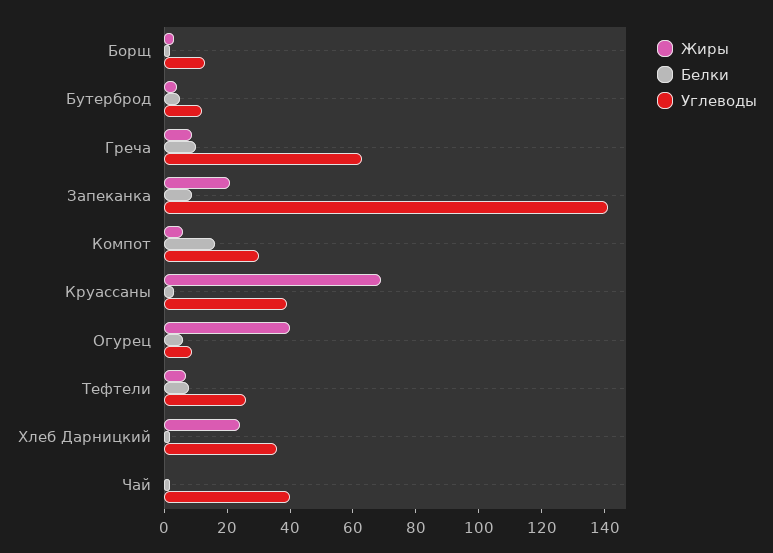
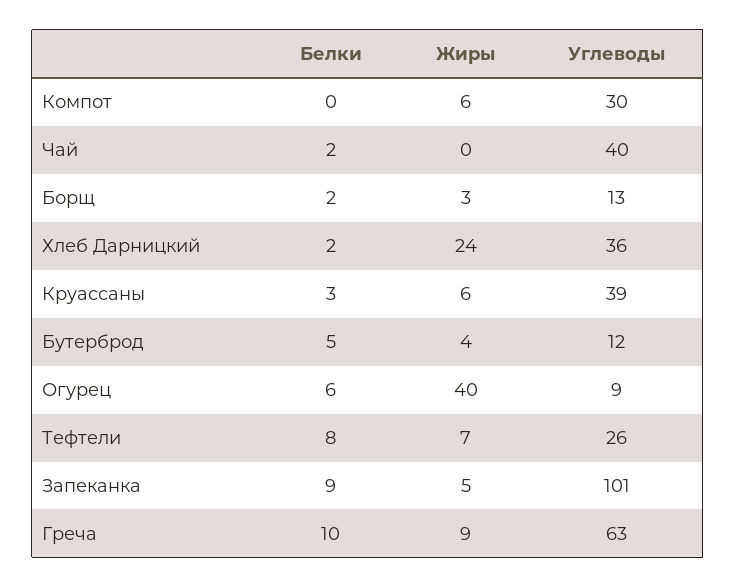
  {
    "Жиры": {
      "Борщ": 3,
      "Бутерброд": 4,
      "Греча": 9,
-     "Запеканка": 20,
+     "Запеканка": 5,
      "Компот": 6,
-     "Круассаны": 70,
+     "Круассаны": 6,
      "Огурец": 40,
      "Тефтели": 7,
      "Хлеб Дарницкий": 24,
      "Чай": 0
    },
    "Белки": {
      "Борщ": 2,
      "Бутерброд": 5,
      "Греча": 10,
      "Запеканка": 9,
-     "Компот": 15,
+     "Компот": 0,
      "Круассаны": 3,
      "Огурец": 6,
      "Тефтели": 8,
      "Хлеб Дарницкий": 2,
      "Чай": 2
    },
    "Углеводы": {
      "Борщ": 13,
      "Бутерброд": 12,
      "Греча": 63,
-     "Запеканка": 140,
+     "Запеканка": 101,
      "Компот": 30,
      "Круассаны": 39,
      "Огурец": 9,
      "Тефтели": 26,
      "Хлеб Дарницкий": 36,
      "Чай": 40
    }
  }

